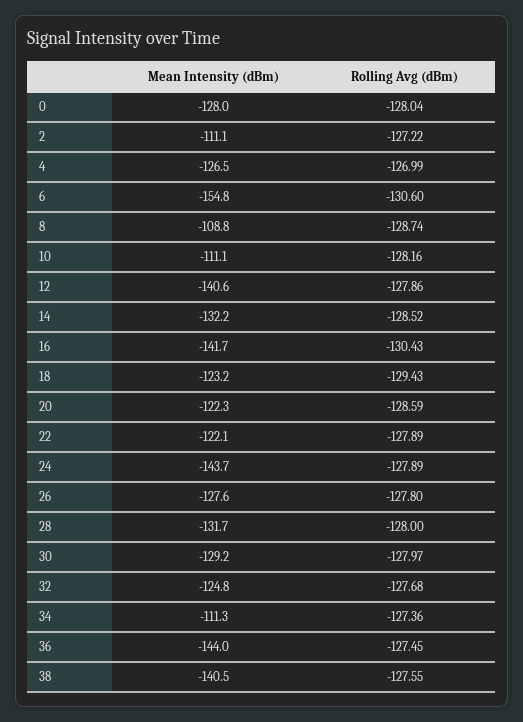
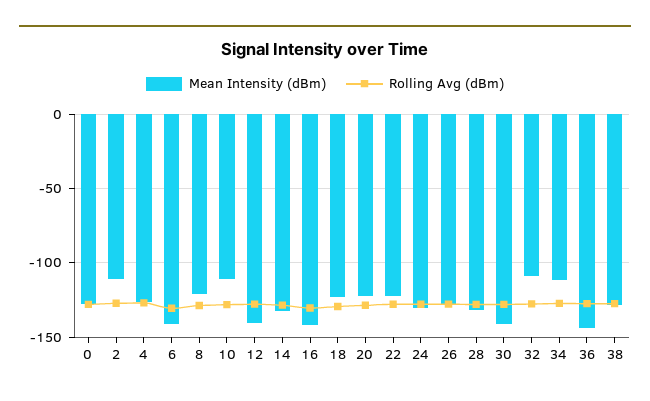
  {
    "Mean Intensity (dBm)": {
      "0": -128,
      "2": -111.1,
      "4": -126.5,
-     "6": -154.8,
+     "6": -140,
-     "8": -108.8,
+     "8": -120,
      "10": -111.1,
      "12": -140.6,
      "14": -132.2,
      "16": -141.7,
      "18": -123.2,
      "20": -122.3,
      "22": -122.1,
-     "24": -143.7,
+     "24": -130,
      "26": -127.6,
      "28": -131.7,
-     "30": -129.2,
+     "30": -140,
-     "32": -124.8,
+     "32": -110,
      "34": -111.3,
      "36": -144,
-     "38": -140.5
+     "38": -130
    },
    "Rolling Avg (dBm)": {
      "0": -128.04,
      "2": -127.22,
      "4": -126.99,
      "6": -130.6,
      "8": -128.74,
      "10": -128.16,
      "12": -127.86,
      "14": -128.52,
      "16": -130.43,
      "18": -129.43,
      "20": -128.59,
      "22": -127.89,
      "24": -127.89,
      "26": -127.8,
      "28": -128,
      "30": -127.97,
      "32": -127.68,
      "34": -127.36,
      "36": -127.45,
      "38": -127.55
    }
  }

